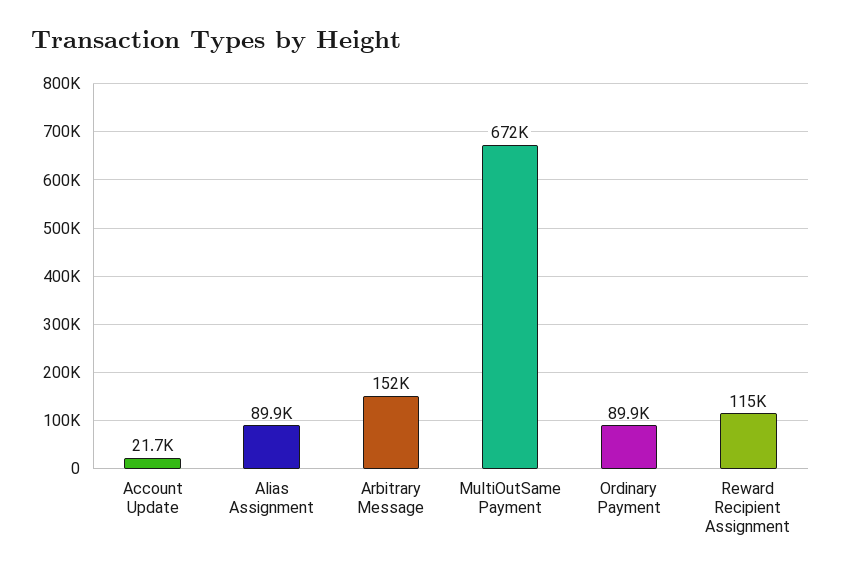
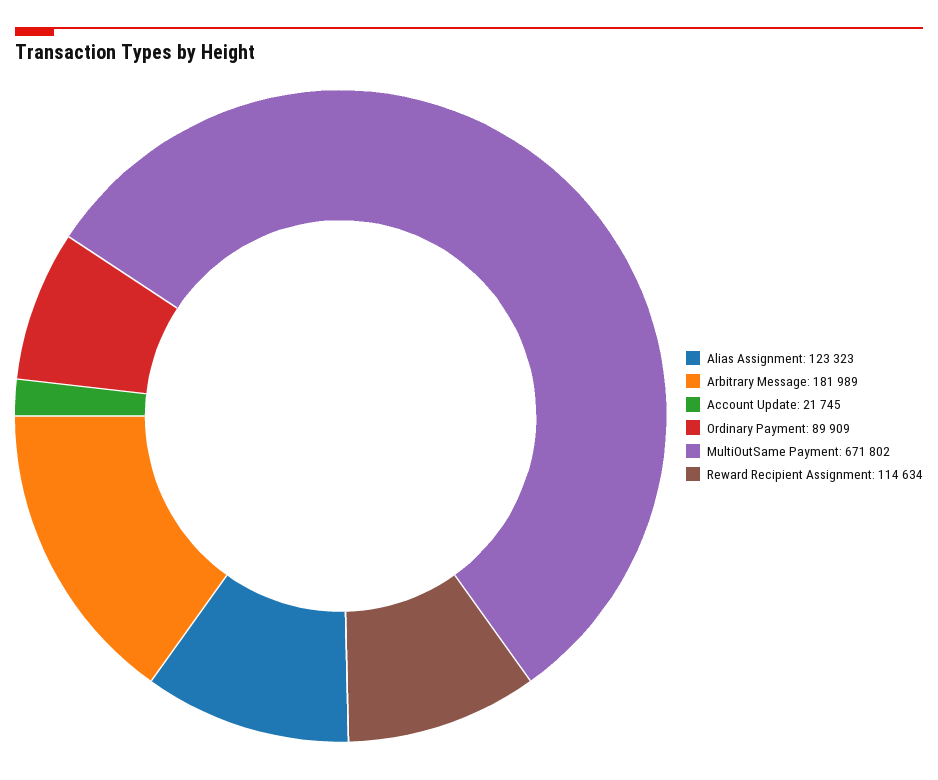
  {
    "Account Update": 21745,
-   "Alias Assignment": 89900,
+   "Alias Assignment": 123323,
-   "Arbitrary Message": 152000,
+   "Arbitrary Message": 181989,
    "MultiOutSame Payment": 671802,
    "Ordinary Payment": 89909,
    "Reward Recipient Assignment": 114634
  }

